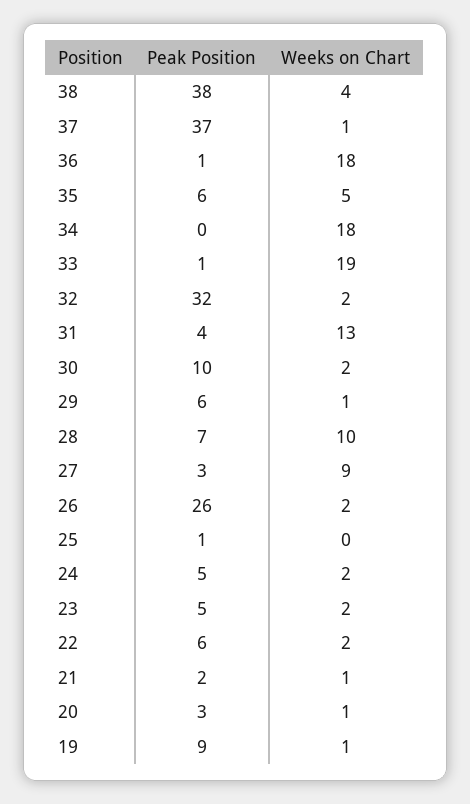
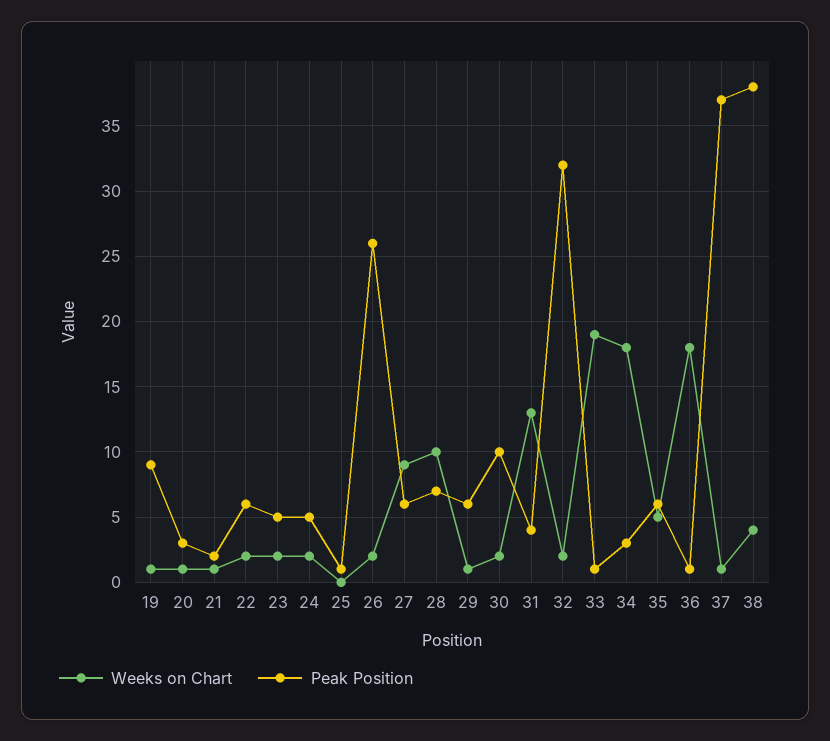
  {
    "Peak Position": {
      "38": 38,
      "37": 37,
      "36": 1,
      "35": 6,
-     "34": 0,
+     "34": 3,
      "33": 1,
      "32": 32,
      "31": 4,
      "30": 10,
      "29": 6,
      "28": 7,
-     "27": 3,
+     "27": 6,
      "26": 26,
      "25": 1,
      "24": 5,
      "23": 5,
      "22": 6,
      "21": 2,
      "20": 3,
      "19": 9
    },
    "Weeks on Chart": {
      "38": 4,
      "37": 1,
      "36": 18,
      "35": 5,
      "34": 18,
      "33": 19,
      "32": 2,
      "31": 13,
      "30": 2,
      "29": 1,
      "28": 10,
      "27": 9,
      "26": 2,
      "25": 0,
      "24": 2,
      "23": 2,
      "22": 2,
      "21": 1,
      "20": 1,
      "19": 1
    }
  }

